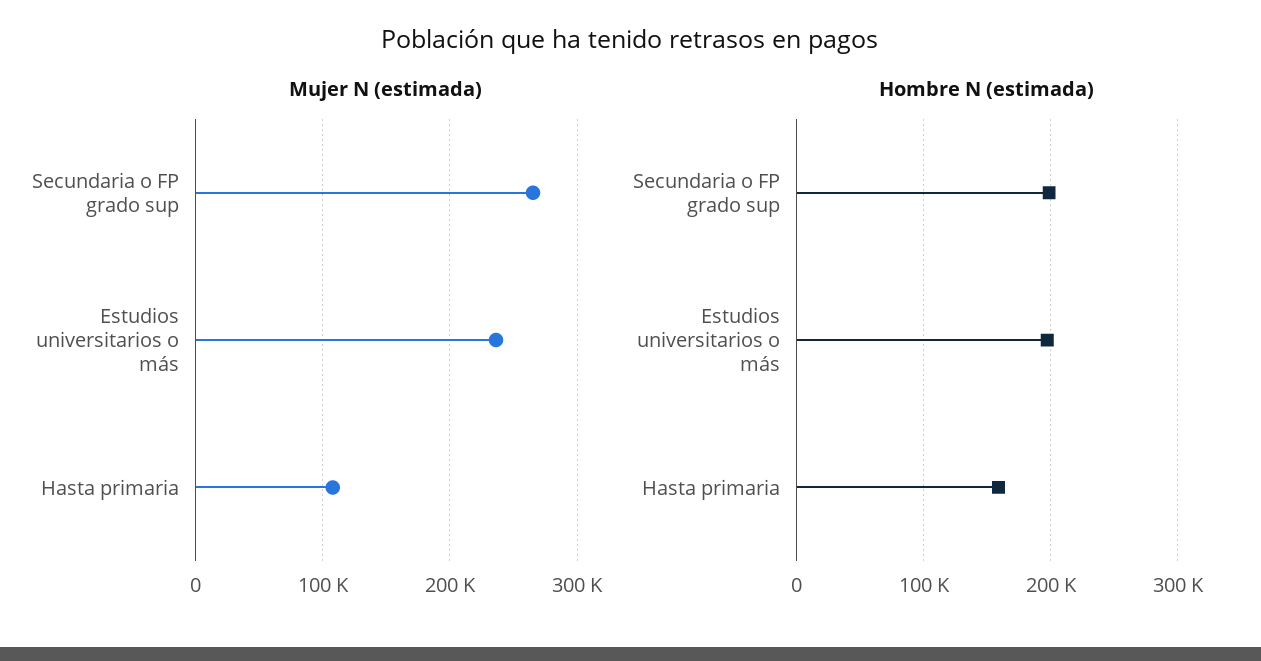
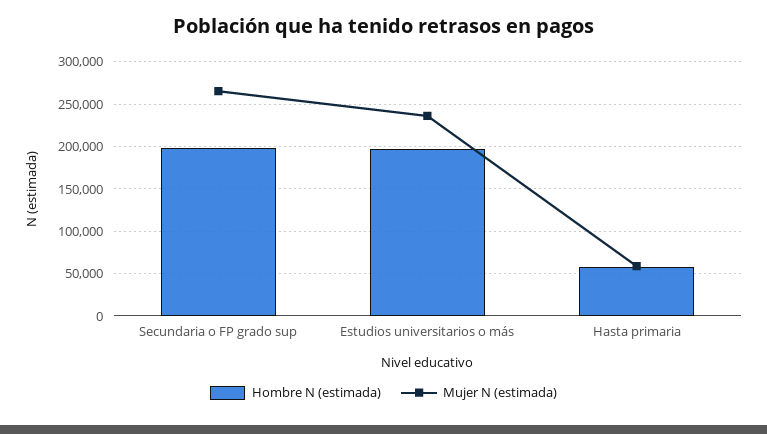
  {
    "Mujer N (estimada)": {
      "Secundaria o FP grado sup": 270000,
      "Estudios universitarios o más": 240000,
-     "Hasta primaria": 110000
+     "Hasta primaria": 60000
    },
    "Hombre N (estimada)": {
      "Secundaria o FP grado sup": 200000,
      "Estudios universitarios o más": 200000,
-     "Hasta primaria": 160000
+     "Hasta primaria": 60000
    }
  }

